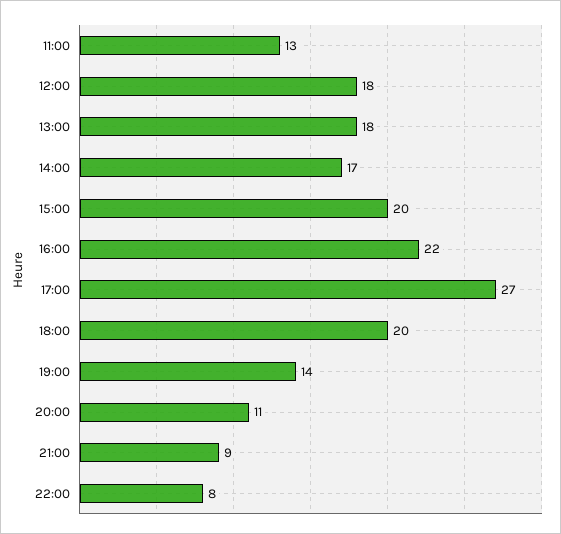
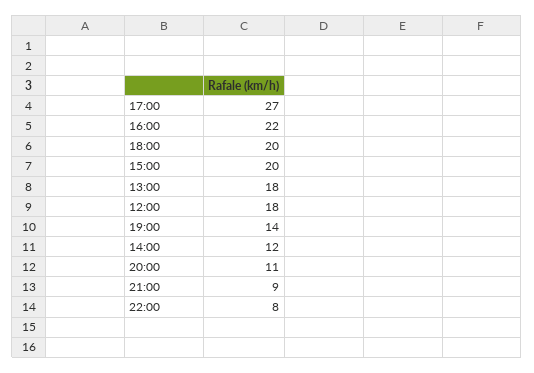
  {
-   "11:00": 13,
    "12:00": 18,
    "13:00": 18,
-   "14:00": 17,
+   "14:00": 12,
    "15:00": 20,
    "16:00": 22,
    "17:00": 27,
    "18:00": 20,
    "19:00": 14,
    "20:00": 11,
    "21:00": 9,
    "22:00": 8
  }

